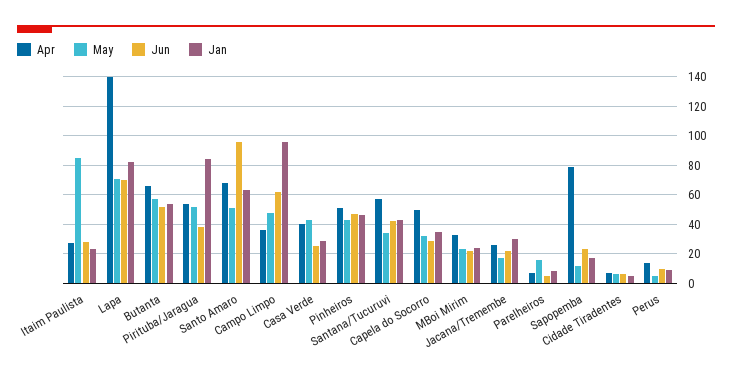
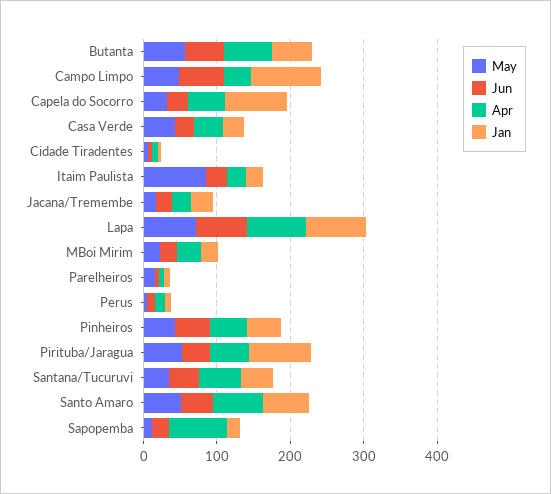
  {
    "Apr": {
      "Itaim Paulista": 25,
-     "Lapa": 140,
+     "Lapa": 80,
      "Butanta": 65,
      "Pirituba/Jaragua": 55,
      "Santo Amaro": 70,
      "Campo Limpo": 35,
      "Casa Verde": 40,
      "Pinheiros": 50,
      "Santana/Tucuruvi": 55,
      "Capela do Socorro": 50,
      "MBoi Mirim": 35,
      "Jacana/Tremembe": 25,
      "Parelheiros": 5,
      "Sapopemba": 80,
      "Cidade Tiradentes": 5,
      "Perus": 15
    },
    "May": {
      "Itaim Paulista": 85,
      "Lapa": 70,
      "Butanta": 55,
      "Pirituba/Jaragua": 50,
      "Santo Amaro": 50,
      "Campo Limpo": 50,
      "Casa Verde": 45,
      "Pinheiros": 45,
      "Santana/Tucuruvi": 35,
      "Capela do Socorro": 30,
      "MBoi Mirim": 25,
      "Jacana/Tremembe": 15,
      "Parelheiros": 15,
      "Sapopemba": 10,
      "Cidade Tiradentes": 5,
      "Perus": 5
    },
    "Jun": {
      "Itaim Paulista": 30,
      "Lapa": 70,
      "Butanta": 50,
      "Pirituba/Jaragua": 40,
-     "Santo Amaro": 95,
+     "Santo Amaro": 40,
      "Campo Limpo": 60,
      "Casa Verde": 25,
      "Pinheiros": 45,
      "Santana/Tucuruvi": 40,
      "Capela do Socorro": 30,
      "MBoi Mirim": 20,
      "Jacana/Tremembe": 20,
      "Parelheiros": 5,
      "Sapopemba": 25,
      "Cidade Tiradentes": 5,
      "Perus": 10
    },
    "Jan": {
      "Itaim Paulista": 25,
      "Lapa": 80,
      "Butanta": 55,
      "Pirituba/Jaragua": 85,
      "Santo Amaro": 65,
      "Campo Limpo": 95,
      "Casa Verde": 30,
      "Pinheiros": 45,
      "Santana/Tucuruvi": 45,
-     "Capela do Socorro": 35,
+     "Capela do Socorro": 80,
      "MBoi Mirim": 25,
      "Jacana/Tremembe": 30,
      "Parelheiros": 10,
      "Sapopemba": 15,
      "Cidade Tiradentes": 5,
      "Perus": 10
    }
  }

